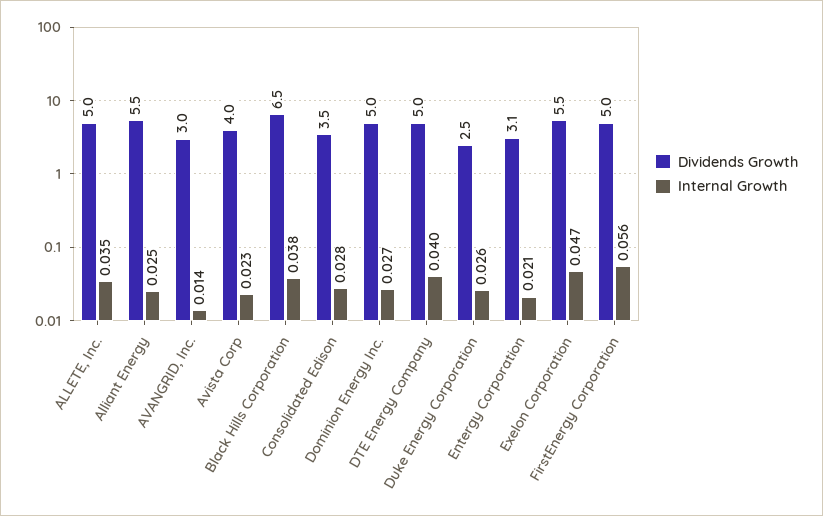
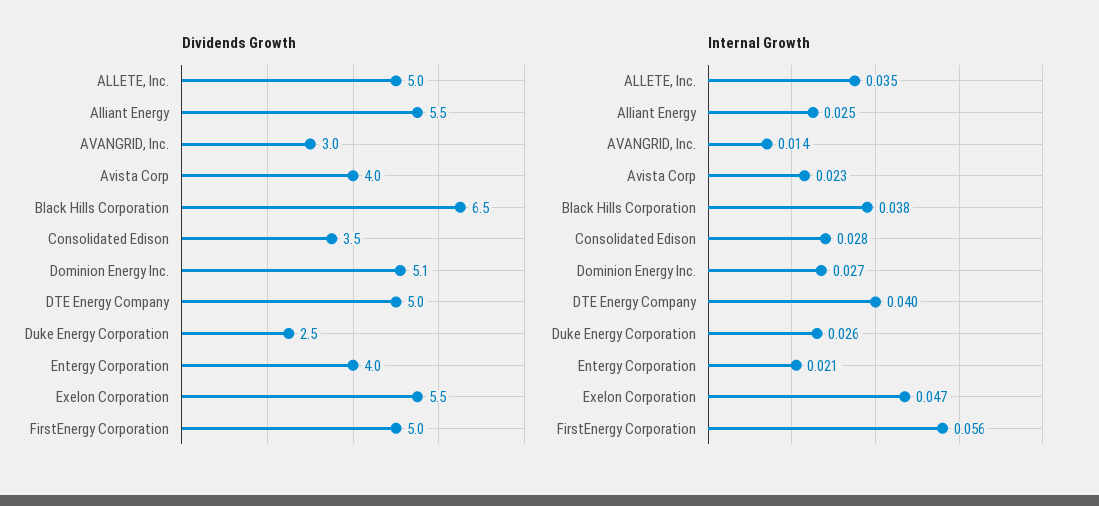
  {
    "Dividends Growth": {
      "ALLETE, Inc.": 5,
      "Alliant Energy": 5.5,
      "AVANGRID, Inc.": 3,
      "Avista Corp": 4,
      "Black Hills Corporation": 6.5,
      "Consolidated Edison": 3.5,
-     "Dominion Energy Inc.": 5,
+     "Dominion Energy Inc.": 5.1,
      "DTE Energy Company": 5,
      "Duke Energy Corporation": 2.5,
-     "Entergy Corporation": 3.1,
+     "Entergy Corporation": 4,
      "Exelon Corporation": 5.5,
      "FirstEnergy Corporation": 5
    },
    "Internal Growth": {
      "ALLETE, Inc.": 0.035,
      "Alliant Energy": 0.025,
      "AVANGRID, Inc.": 0.014,
      "Avista Corp": 0.023,
      "Black Hills Corporation": 0.038,
      "Consolidated Edison": 0.028,
      "Dominion Energy Inc.": 0.027,
      "DTE Energy Company": 0.04,
      "Duke Energy Corporation": 0.026,
      "Entergy Corporation": 0.021,
      "Exelon Corporation": 0.047,
      "FirstEnergy Corporation": 0.056
    }
  }

